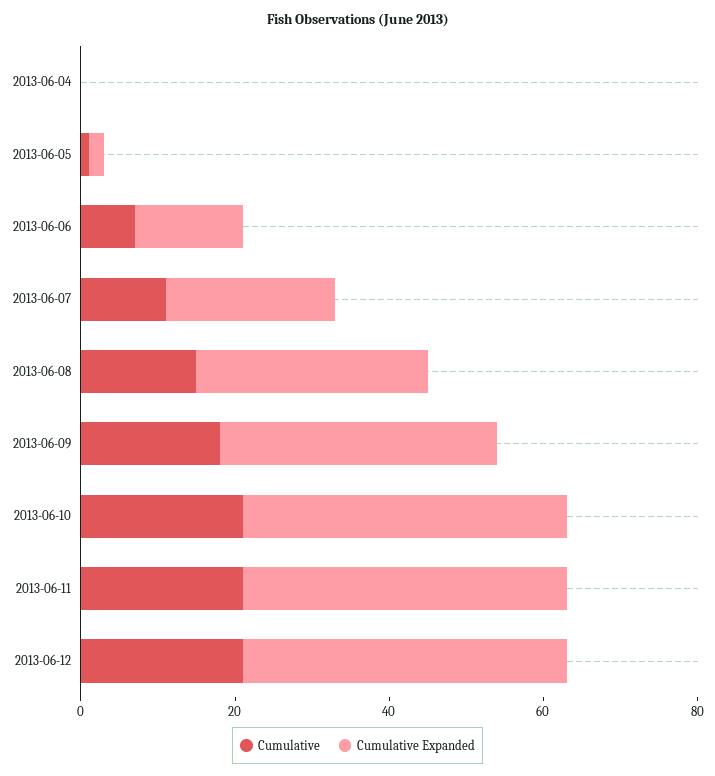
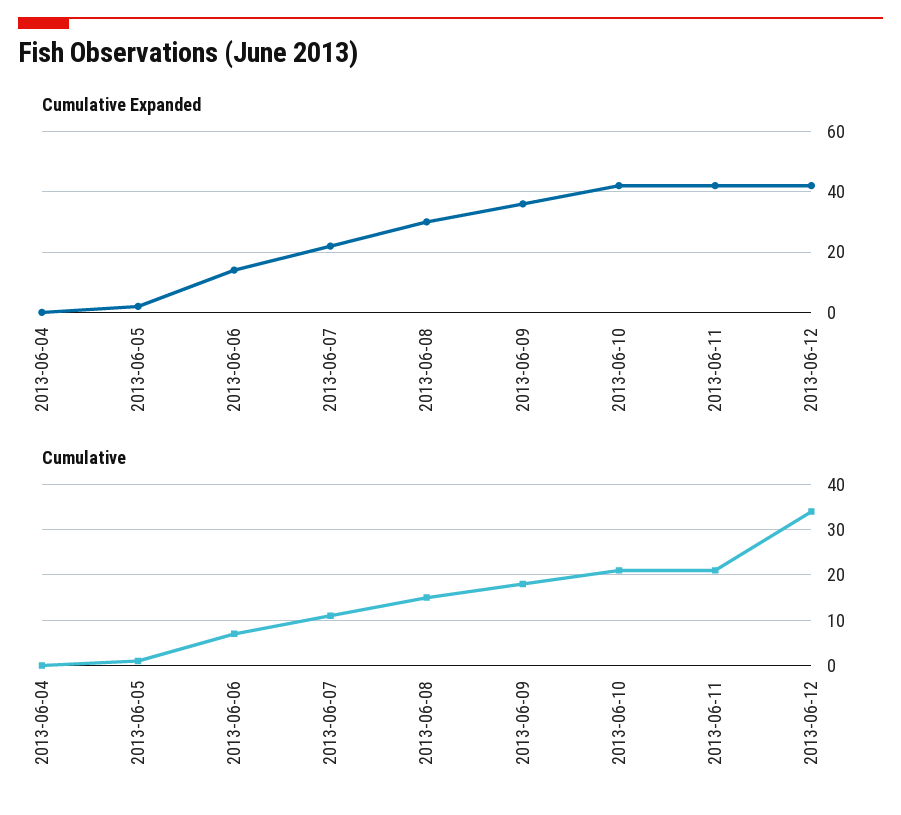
  {
    "Cumulative": {
      "2013-06-04": 0,
      "2013-06-05": 0,
      "2013-06-06": 5,
      "2013-06-07": 10,
      "2013-06-08": 15,
      "2013-06-09": 20,
      "2013-06-10": 20,
      "2013-06-11": 20,
-     "2013-06-12": 20
+     "2013-06-12": 35
    },
    "Cumulative Expanded": {
      "2013-06-04": 0,
      "2013-06-05": 0,
      "2013-06-06": 15,
      "2013-06-07": 20,
      "2013-06-08": 30,
      "2013-06-09": 35,
      "2013-06-10": 40,
      "2013-06-11": 40,
      "2013-06-12": 40
    }
  }

